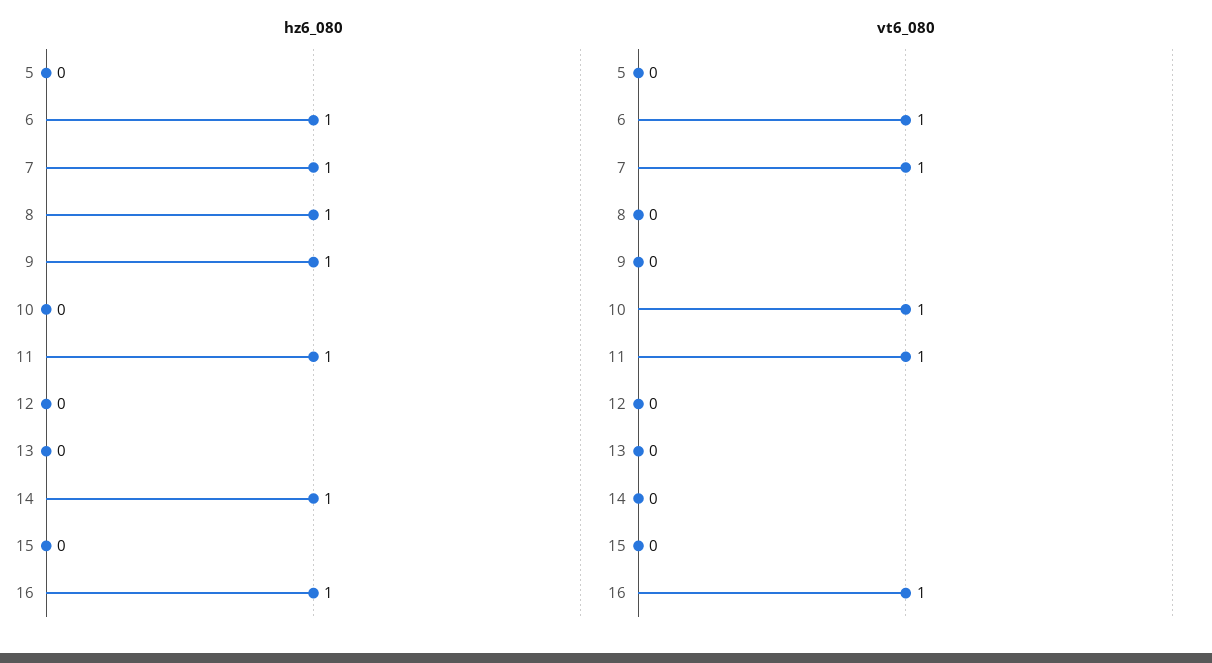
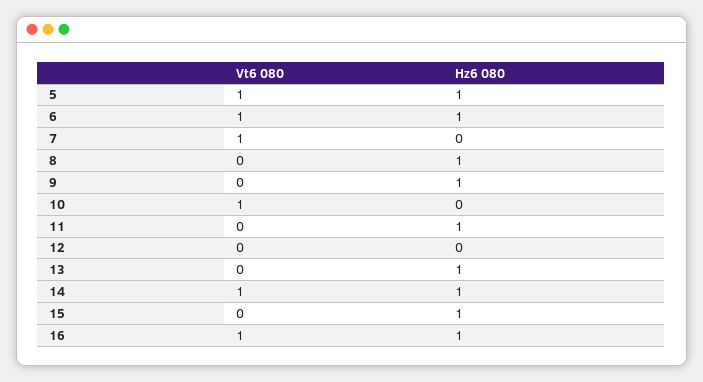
  {
    "hz6_080": {
-     "5": 0,
+     "5": 1,
      "6": 1,
-     "7": 1,
+     "7": 0,
      "8": 1,
      "9": 1,
      "10": 0,
      "11": 1,
      "12": 0,
-     "13": 0,
+     "13": 1,
      "14": 1,
-     "15": 0,
+     "15": 1,
      "16": 1
    },
    "vt6_080": {
-     "5": 0,
+     "5": 1,
      "6": 1,
      "7": 1,
      "8": 0,
      "9": 0,
      "10": 1,
-     "11": 1,
+     "11": 0,
      "12": 0,
      "13": 0,
-     "14": 0,
+     "14": 1,
      "15": 0,
      "16": 1
    }
  }

